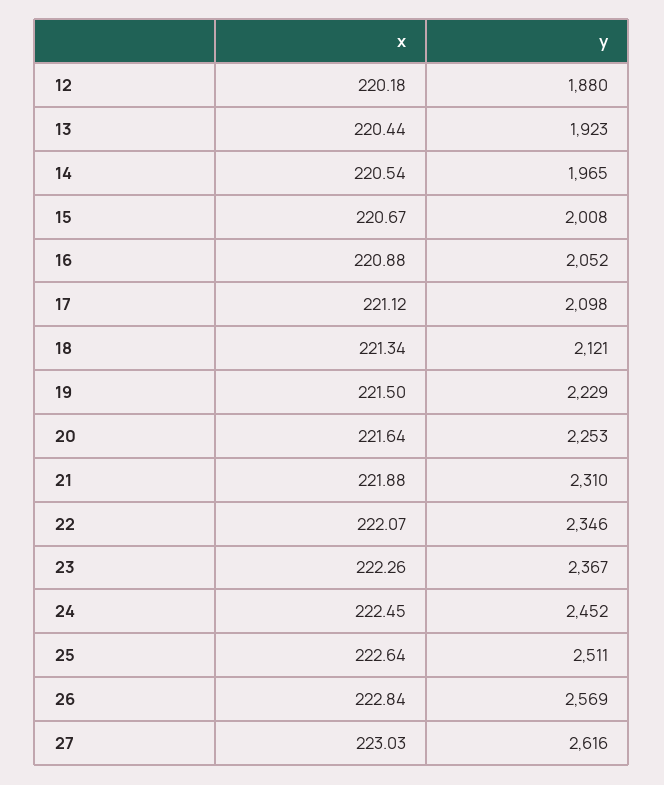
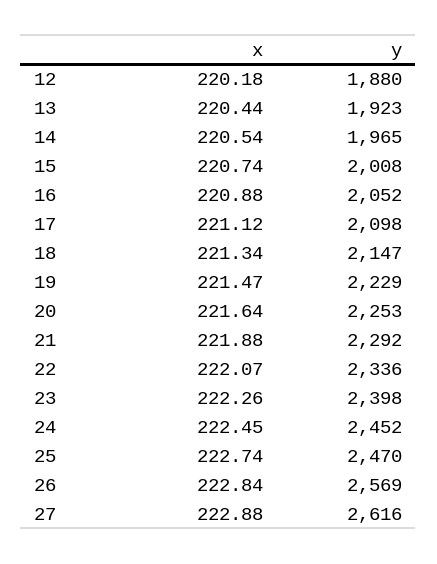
  {
    "x": {
      "12": 220.18,
      "13": 220.44,
      "14": 220.54,
-     "15": 220.67,
+     "15": 220.74,
      "16": 220.88,
      "17": 221.12,
      "18": 221.34,
-     "19": 221.5,
+     "19": 221.47,
      "20": 221.64,
      "21": 221.88,
      "22": 222.07,
      "23": 222.26,
      "24": 222.45,
-     "25": 222.64,
+     "25": 222.74,
      "26": 222.84,
-     "27": 223.03
+     "27": 222.88
    },
    "y": {
      "12": 1880,
      "13": 1923,
      "14": 1965,
      "15": 2008,
      "16": 2052,
      "17": 2098,
-     "18": 2121,
+     "18": 2147,
      "19": 2229,
      "20": 2253,
-     "21": 2310,
+     "21": 2292,
-     "22": 2346,
+     "22": 2336,
-     "23": 2367,
+     "23": 2398,
      "24": 2452,
-     "25": 2511,
+     "25": 2470,
      "26": 2569,
      "27": 2616
    }
  }

